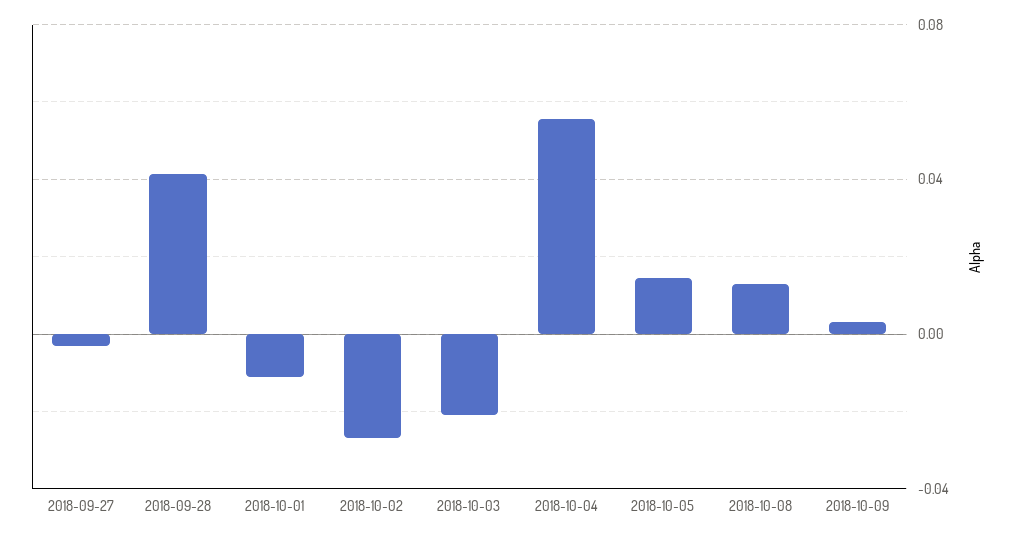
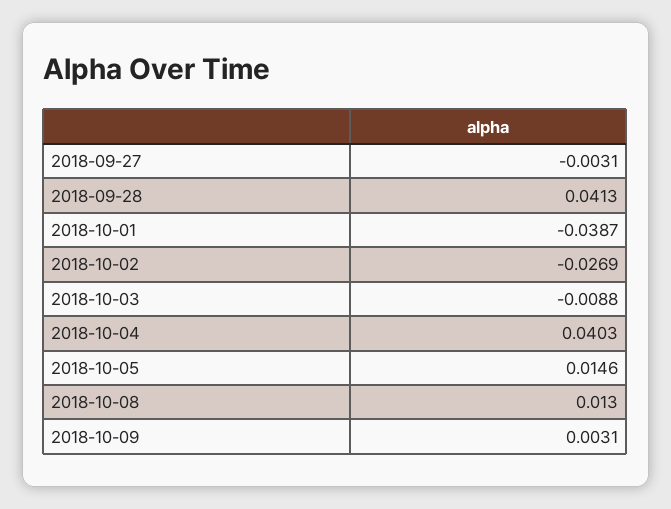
  {
    "2018-09-27": -0.0031,
    "2018-09-28": 0.0413,
-   "2018-10-01": -0.01,
+   "2018-10-01": -0.0387,
    "2018-10-02": -0.0269,
-   "2018-10-03": -0.02,
+   "2018-10-03": -0.0088,
-   "2018-10-04": 0.055,
+   "2018-10-04": 0.0403,
    "2018-10-05": 0.0146,
    "2018-10-08": 0.013,
    "2018-10-09": 0.0031
  }

